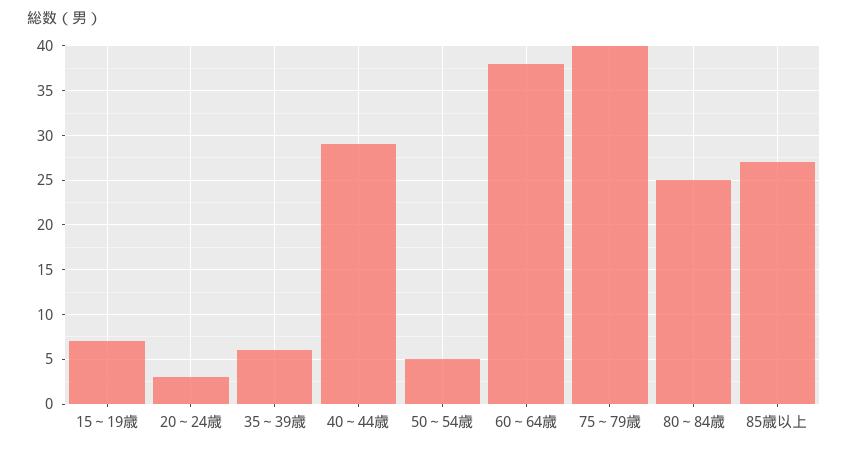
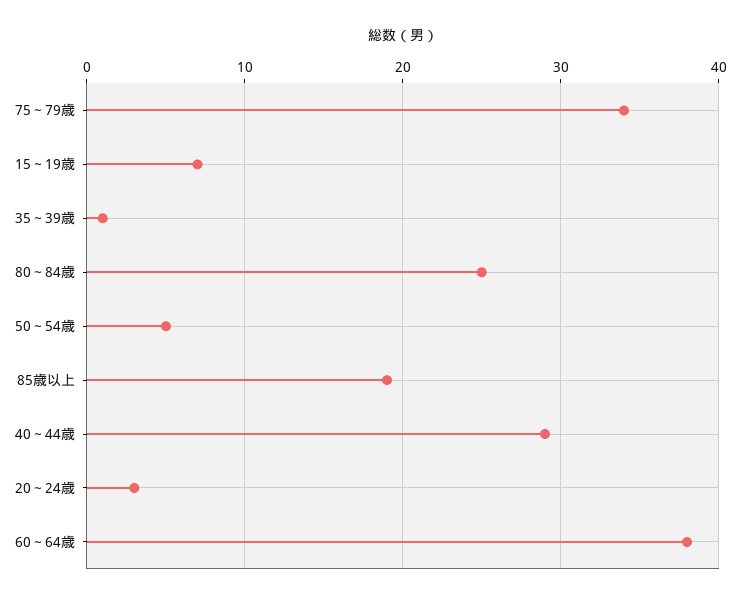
  {
    "15～19歳": 7,
    "20～24歳": 3,
-   "35～39歳": 6,
+   "35～39歳": 1,
    "40～44歳": 29,
    "50～54歳": 5,
    "60～64歳": 38,
-   "75～79歳": 40,
+   "75～79歳": 34,
    "80～84歳": 25,
-   "85歳以上": 27
+   "85歳以上": 19
  }

